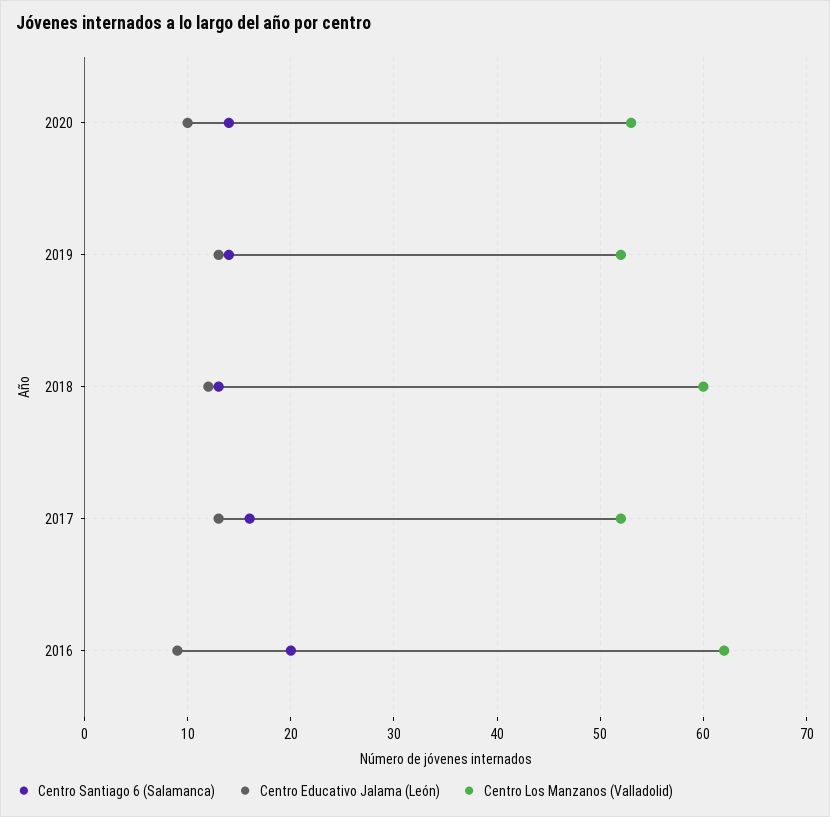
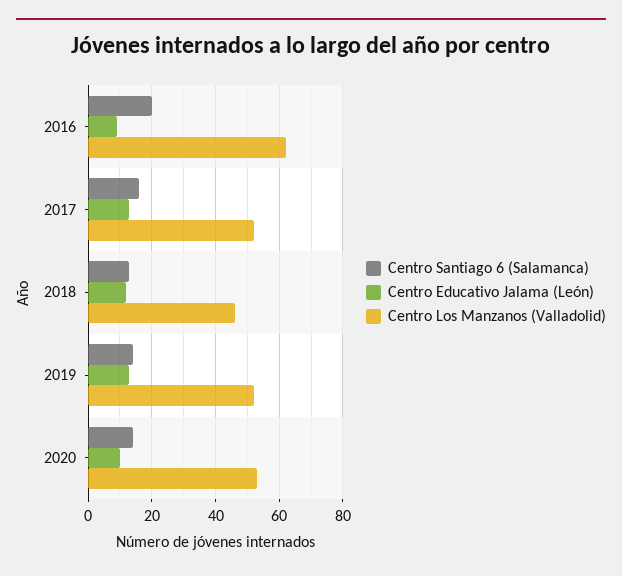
  {
    "Centro Santiago 6 (Salamanca)": {
      "2020": 14,
      "2019": 14,
      "2018": 13,
      "2017": 16,
      "2016": 20
    },
    "Centro Educativo Jalama (León)": {
      "2020": 10,
      "2019": 13,
      "2018": 12,
      "2017": 13,
      "2016": 9
    },
    "Centro Los Manzanos (Valladolid)": {
      "2020": 53,
      "2019": 52,
-     "2018": 60,
+     "2018": 45,
      "2017": 52,
      "2016": 62
    }
  }

